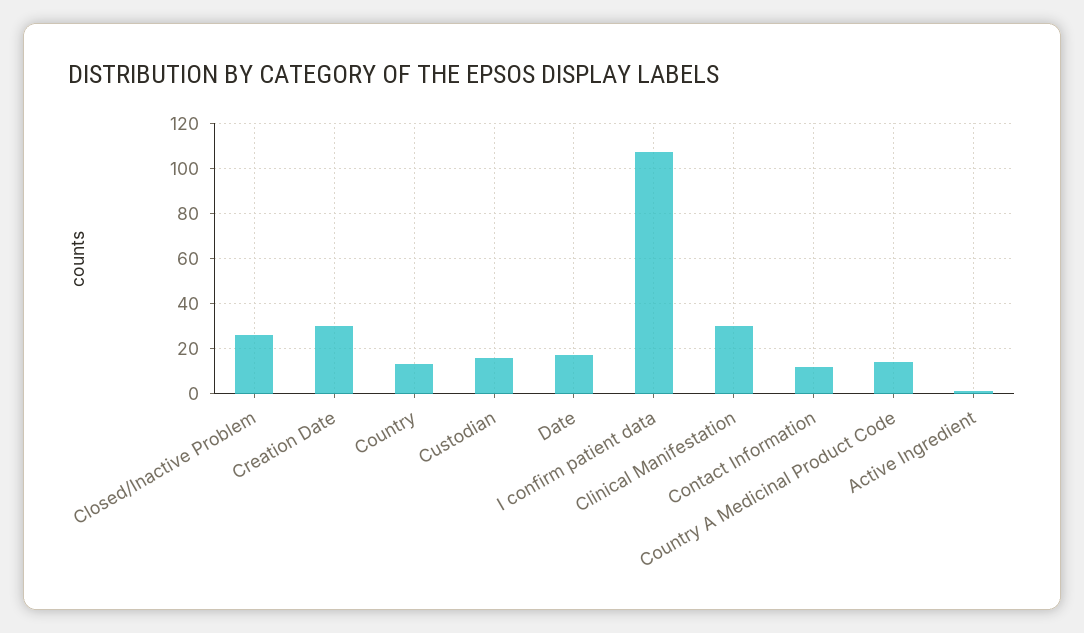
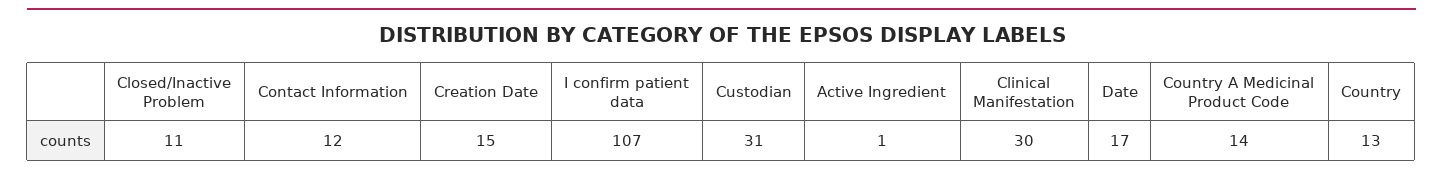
  {
-   "Closed/Inactive Problem": 25,
+   "Closed/Inactive Problem": 11,
-   "Creation Date": 30,
+   "Creation Date": 15,
    "Country": 13,
-   "Custodian": 15,
+   "Custodian": 31,
    "Date": 17,
    "I confirm patient data": 107,
    "Clinical Manifestation": 30,
    "Contact Information": 12,
    "Country A Medicinal Product Code": 14,
    "Active Ingredient": 1
  }

